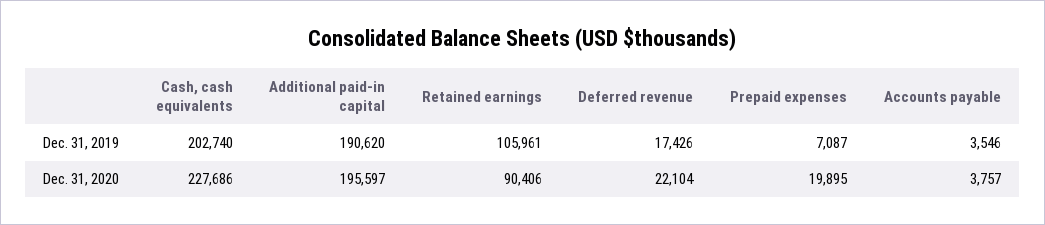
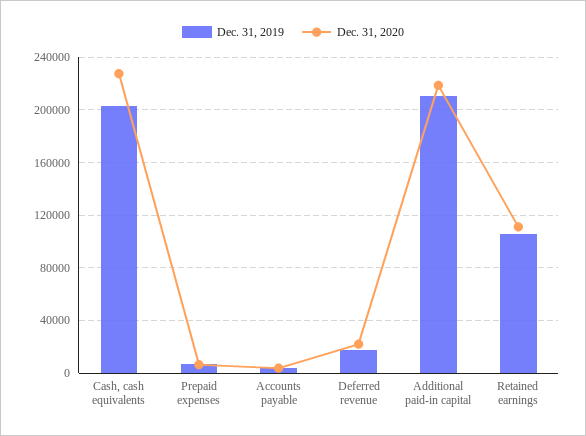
  {
    "Dec. 31, 2019": {
      "Cash, cash equivalents": 202740,
-     "Additional paid-in capital": 190620,
+     "Additional paid-in capital": 210000,
      "Retained earnings": 105961,
      "Deferred revenue": 17426,
      "Prepaid expenses": 7087,
      "Accounts payable": 3546
    },
    "Dec. 31, 2020": {
      "Cash, cash equivalents": 227686,
-     "Additional paid-in capital": 195597,
+     "Additional paid-in capital": 220000,
-     "Retained earnings": 90406,
+     "Retained earnings": 110000,
      "Deferred revenue": 22104,
-     "Prepaid expenses": 19895,
+     "Prepaid expenses": 5000,
      "Accounts payable": 3757
    }
  }

